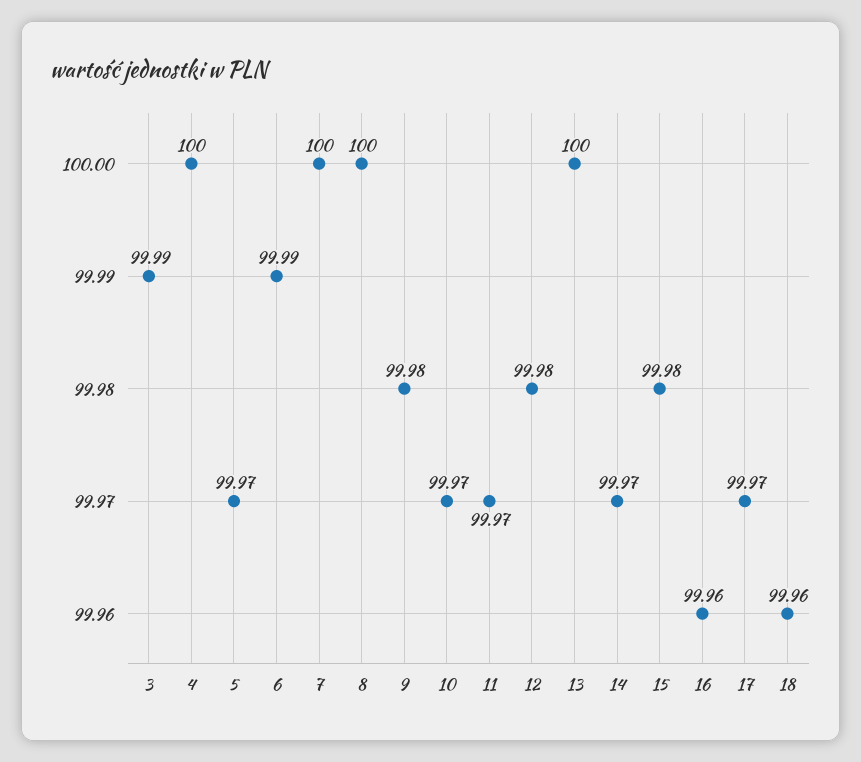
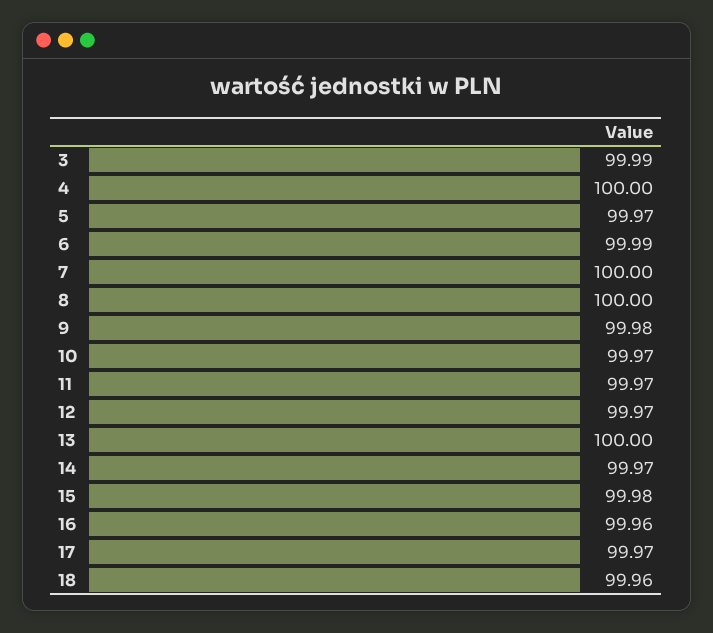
  {
    "3": 99.99,
    "4": 100,
    "5": 99.97,
    "6": 99.99,
    "7": 100,
    "8": 100,
    "9": 99.98,
    "10": 99.97,
    "11": 99.97,
-   "12": 99.98,
+   "12": 99.97,
    "13": 100,
    "14": 99.97,
    "15": 99.98,
    "16": 99.96,
    "17": 99.97,
    "18": 99.96
  }

